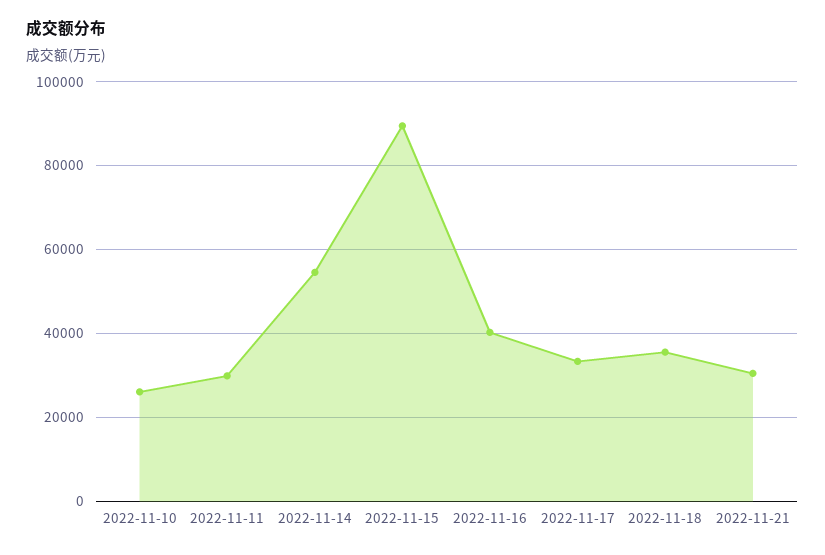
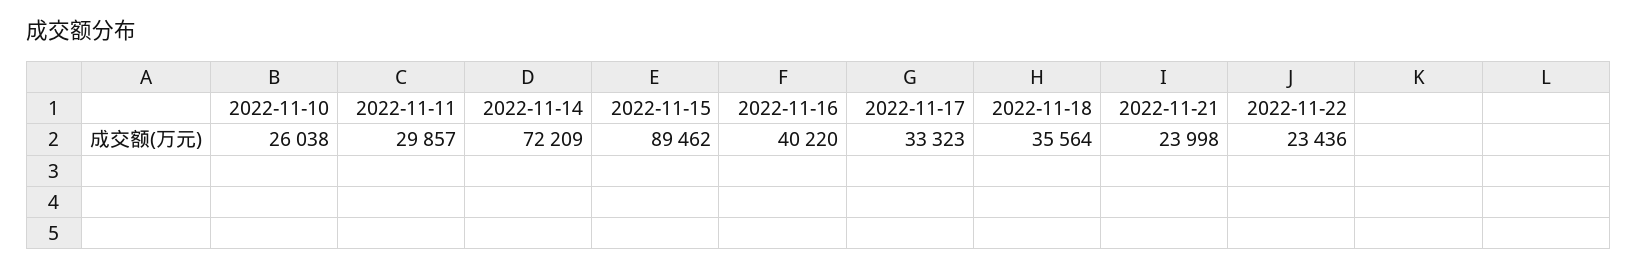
  {
    "2022-11-10": 26038,
    "2022-11-11": 29857,
-   "2022-11-14": 54000,
+   "2022-11-14": 72209,
    "2022-11-15": 89462,
    "2022-11-16": 40220,
    "2022-11-17": 33323,
    "2022-11-18": 35564,
-   "2022-11-21": 30000
+   "2022-11-21": 23998,
+   "2022-11-22": 23436
  }

